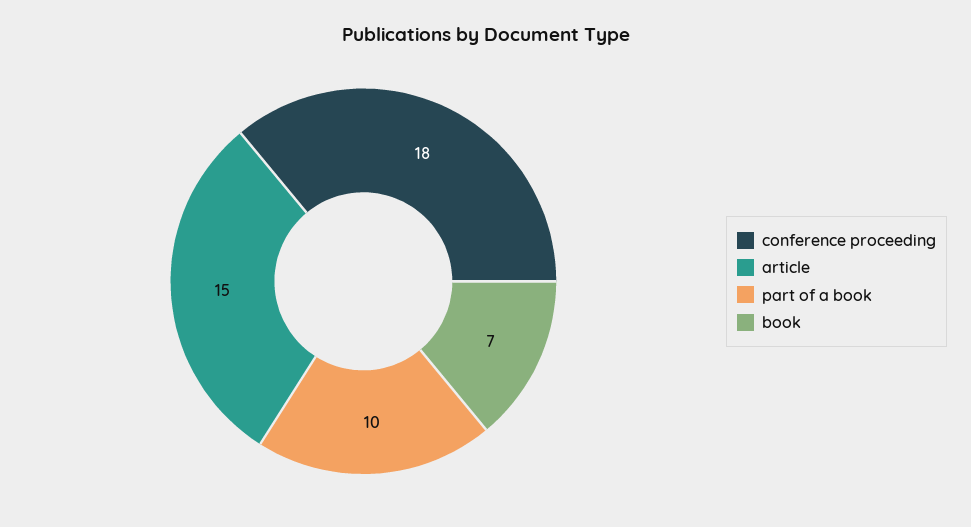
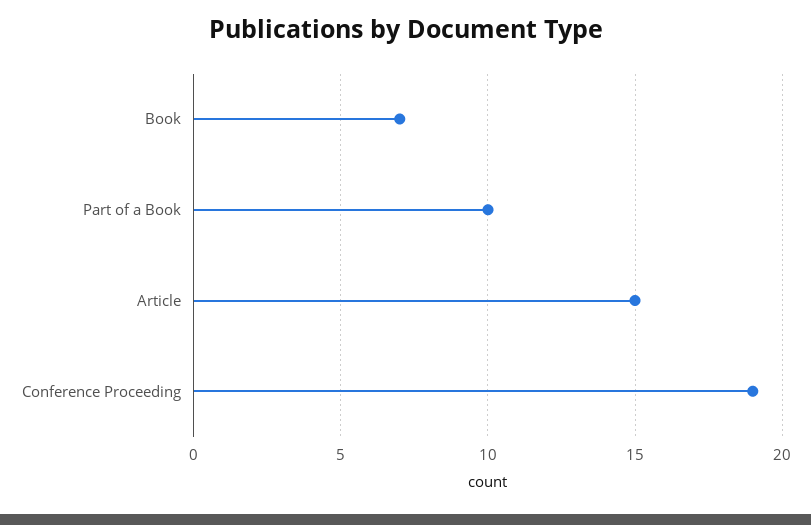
  {
-   "conference proceeding": 18,
+   "conference proceeding": 19,
    "article": 15,
    "part of a book": 10,
    "book": 7
  }

